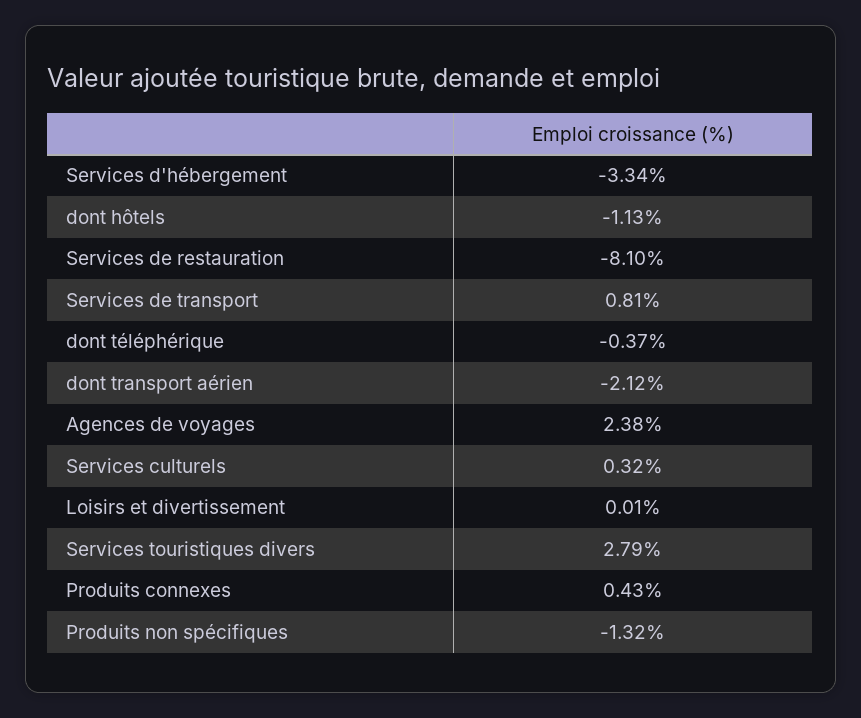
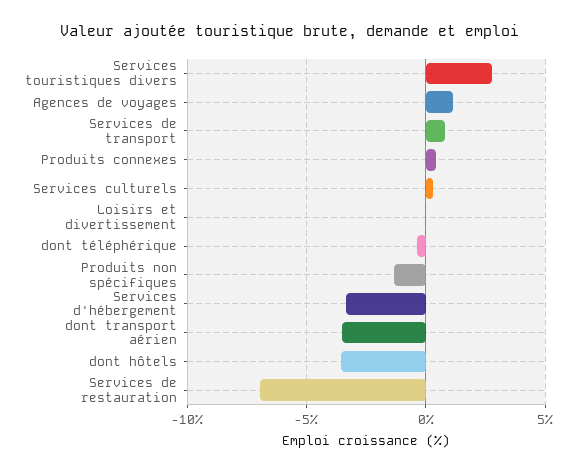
  {
    "Services d'hébergement": -3.34,
-   "dont hôtels": -1.13,
+   "dont hôtels": -3.5,
-   "Services de restauration": -8.1,
+   "Services de restauration": -7,
    "Services de transport": 0.81,
    "dont téléphérique": -0.37,
-   "dont transport aérien": -2.12,
+   "dont transport aérien": -3.5,
-   "Agences de voyages": 2.38,
+   "Agences de voyages": 1,
    "Services culturels": 0.32,
    "Loisirs et divertissement": 0.01,
    "Services touristiques divers": 2.79,
    "Produits connexes": 0.43,
    "Produits non spécifiques": -1.32
  }

